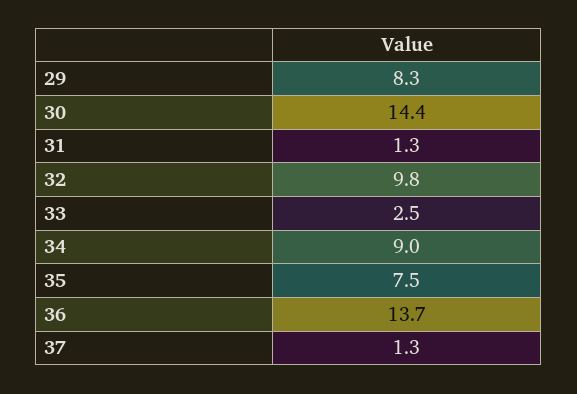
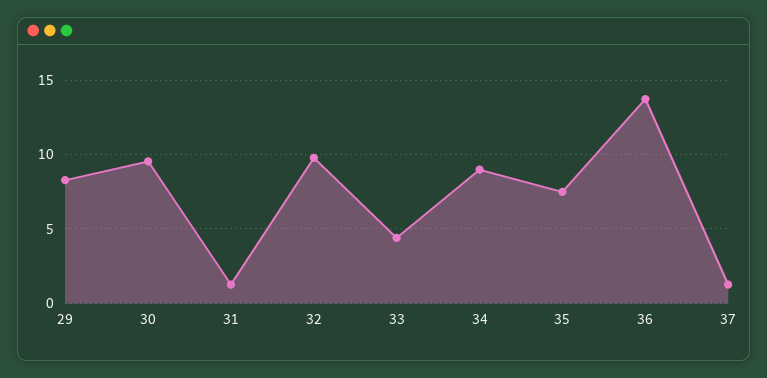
  {
    "29": 8.3,
-   "30": 14.4,
+   "30": 9.5,
    "31": 1.3,
    "32": 9.8,
-   "33": 2.5,
+   "33": 4.5,
    "34": 9,
    "35": 7.5,
    "36": 13.7,
    "37": 1.3
  }

